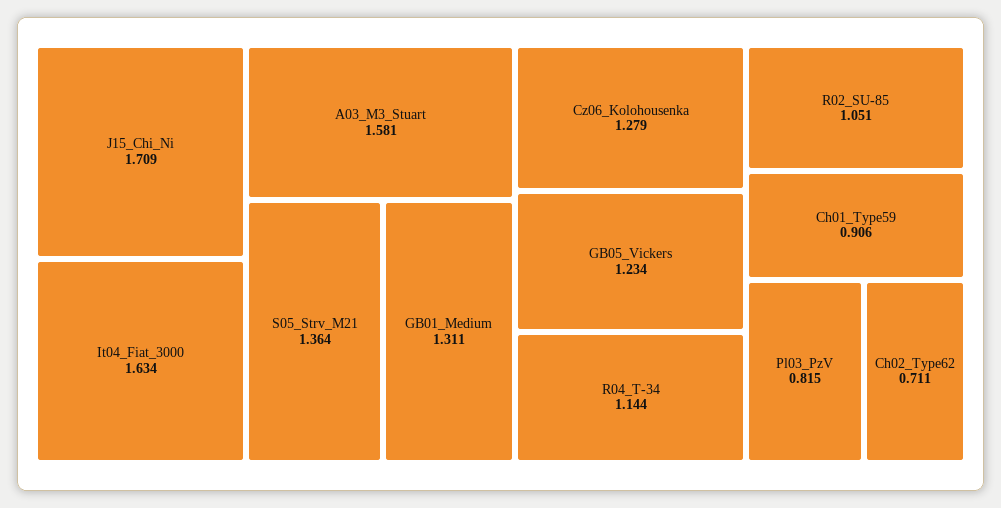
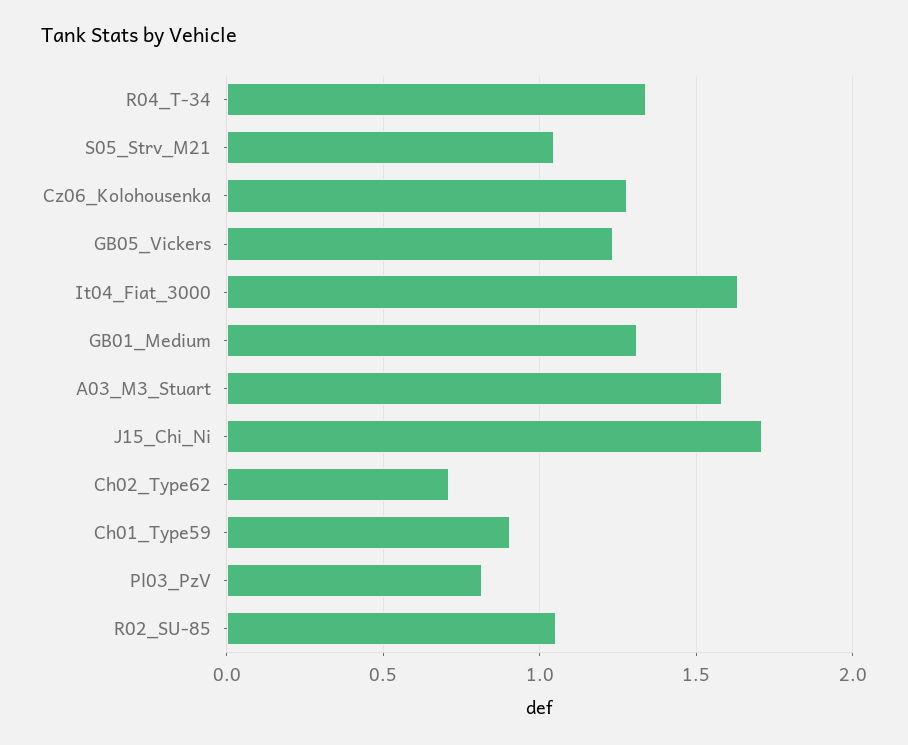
  {
    "J15_Chi_Ni": 1.709,
    "It04_Fiat_3000": 1.634,
    "A03_M3_Stuart": 1.581,
-   "S05_Strv_M21": 1.364,
+   "S05_Strv_M21": 1.05,
    "GB01_Medium": 1.311,
    "Cz06_Kolohousenka": 1.279,
    "GB05_Vickers": 1.234,
-   "R04_T-34": 1.144,
+   "R04_T-34": 1.35,
    "R02_SU-85": 1.051,
    "Ch01_Type59": 0.906,
    "Pl03_PzV": 0.815,
    "Ch02_Type62": 0.711
  }

